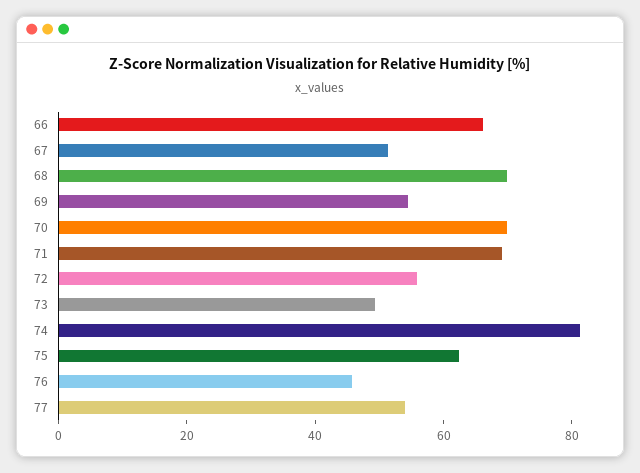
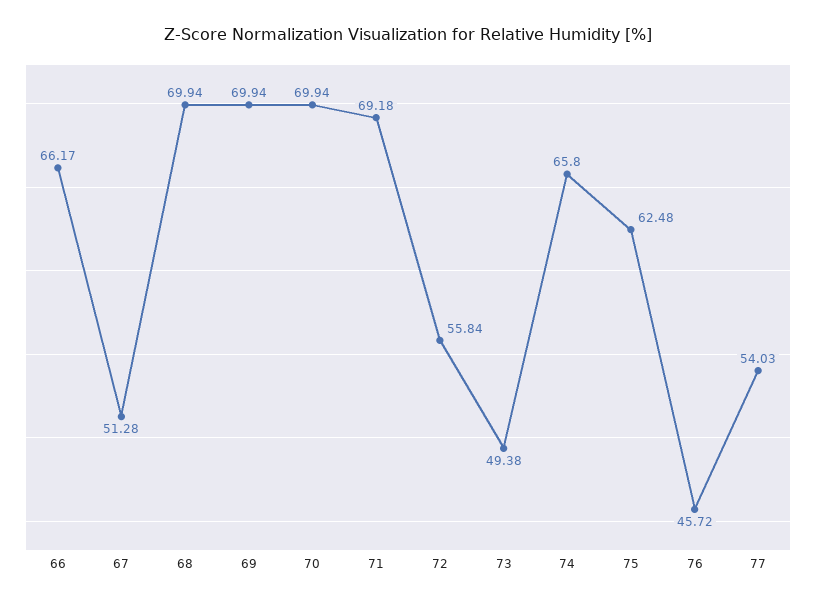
  {
    "66": 66.17,
    "67": 51.28,
    "68": 69.94,
-   "69": 55,
+   "69": 69.94,
    "70": 69.94,
    "71": 69.18,
    "72": 55.84,
    "73": 49.38,
-   "74": 80,
+   "74": 65.8,
    "75": 62.48,
    "76": 45.72,
    "77": 54.03
  }

